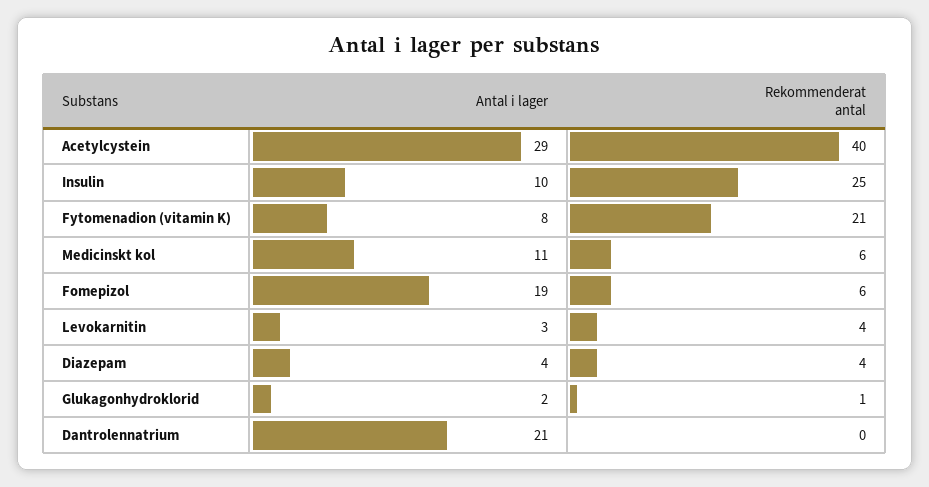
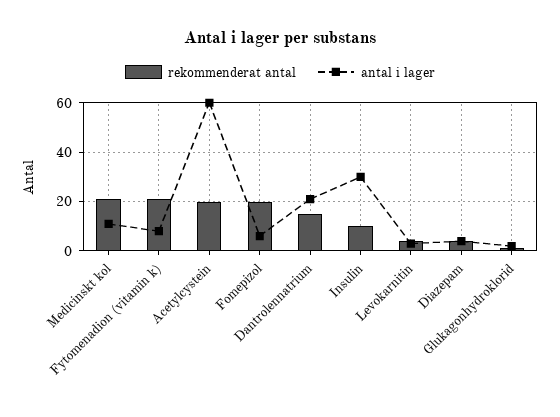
  {
    "Antal i lager": {
-     "Acetylcystein": 29,
+     "Acetylcystein": 60,
-     "Insulin": 10,
+     "Insulin": 30,
      "Fytomenadion (vitamin K)": 8,
      "Medicinskt kol": 11,
-     "Fomepizol": 19,
+     "Fomepizol": 5,
      "Levokarnitin": 3,
      "Diazepam": 4,
      "Glukagonhydroklorid": 2,
      "Dantrolennatrium": 21
    },
    "Rekommenderat antal": {
-     "Acetylcystein": 40,
+     "Acetylcystein": 20,
-     "Insulin": 25,
+     "Insulin": 10,
      "Fytomenadion (vitamin K)": 21,
-     "Medicinskt kol": 6,
+     "Medicinskt kol": 20,
-     "Fomepizol": 6,
+     "Fomepizol": 20,
      "Levokarnitin": 4,
      "Diazepam": 4,
      "Glukagonhydroklorid": 1,
-     "Dantrolennatrium": 0
+     "Dantrolennatrium": 15
    }
  }

